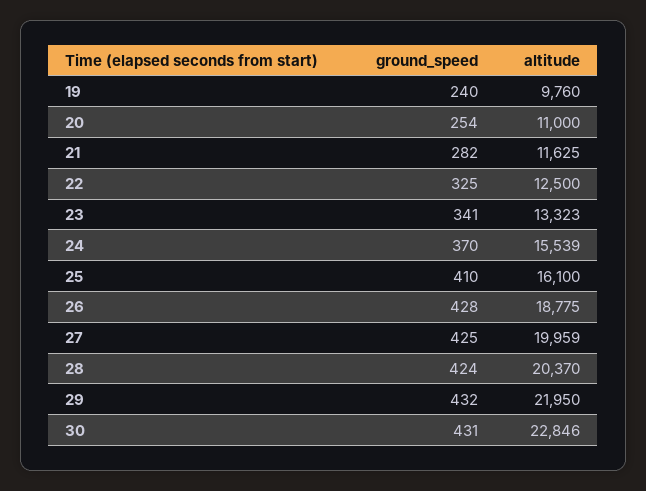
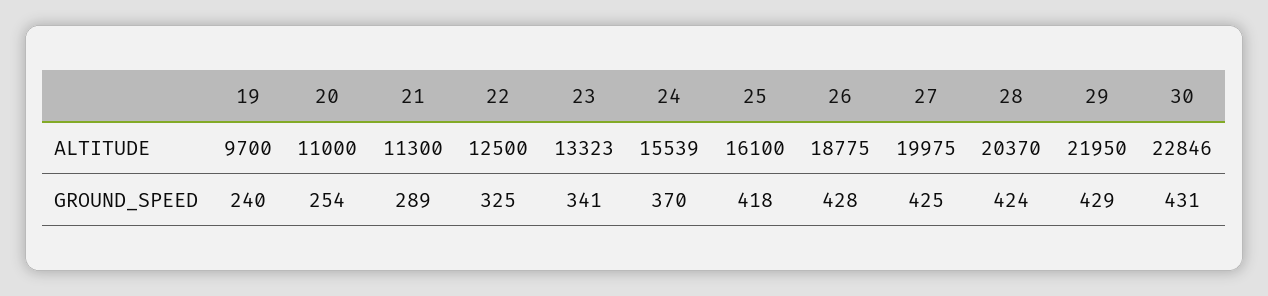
  {
    "ground_speed": {
      "19": 240,
      "20": 254,
-     "21": 282,
+     "21": 289,
      "22": 325,
      "23": 341,
      "24": 370,
-     "25": 410,
+     "25": 418,
      "26": 428,
      "27": 425,
      "28": 424,
-     "29": 432,
+     "29": 429,
      "30": 431
    },
    "altitude": {
-     "19": 9760,
+     "19": 9700,
      "20": 11000,
-     "21": 11625,
+     "21": 11300,
      "22": 12500,
      "23": 13323,
      "24": 15539,
      "25": 16100,
      "26": 18775,
-     "27": 19959,
+     "27": 19975,
      "28": 20370,
      "29": 21950,
      "30": 22846
    }
  }

